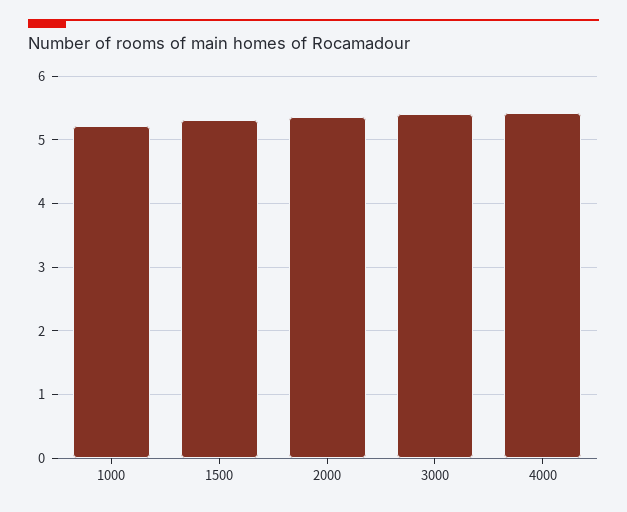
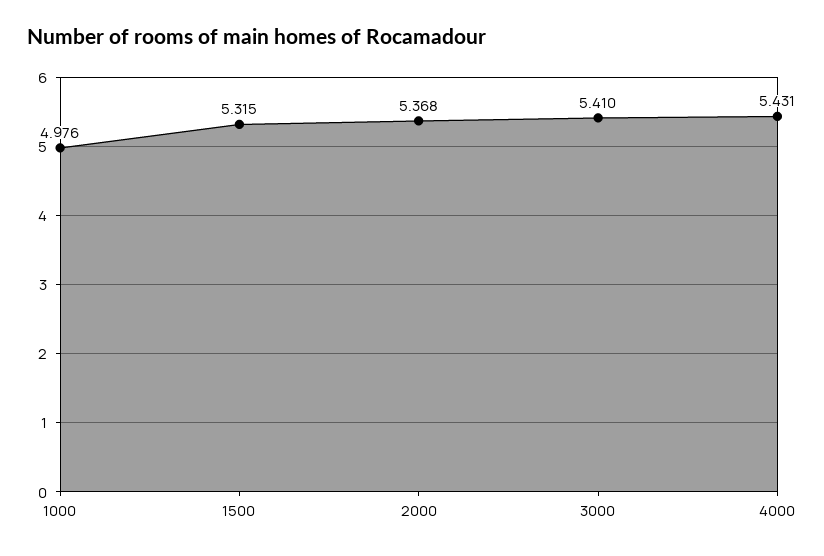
  {
-   "1000": 5.2,
+   "1000": 4.976,
    "1500": 5.315,
    "2000": 5.368,
    "3000": 5.41,
    "4000": 5.431
  }

